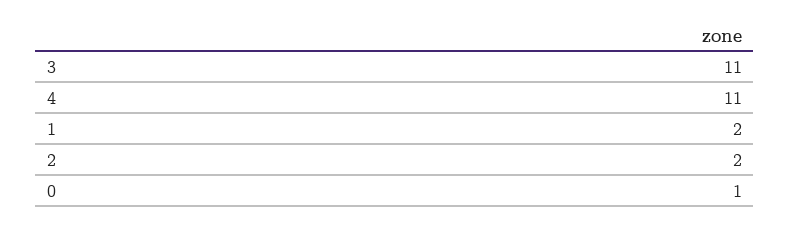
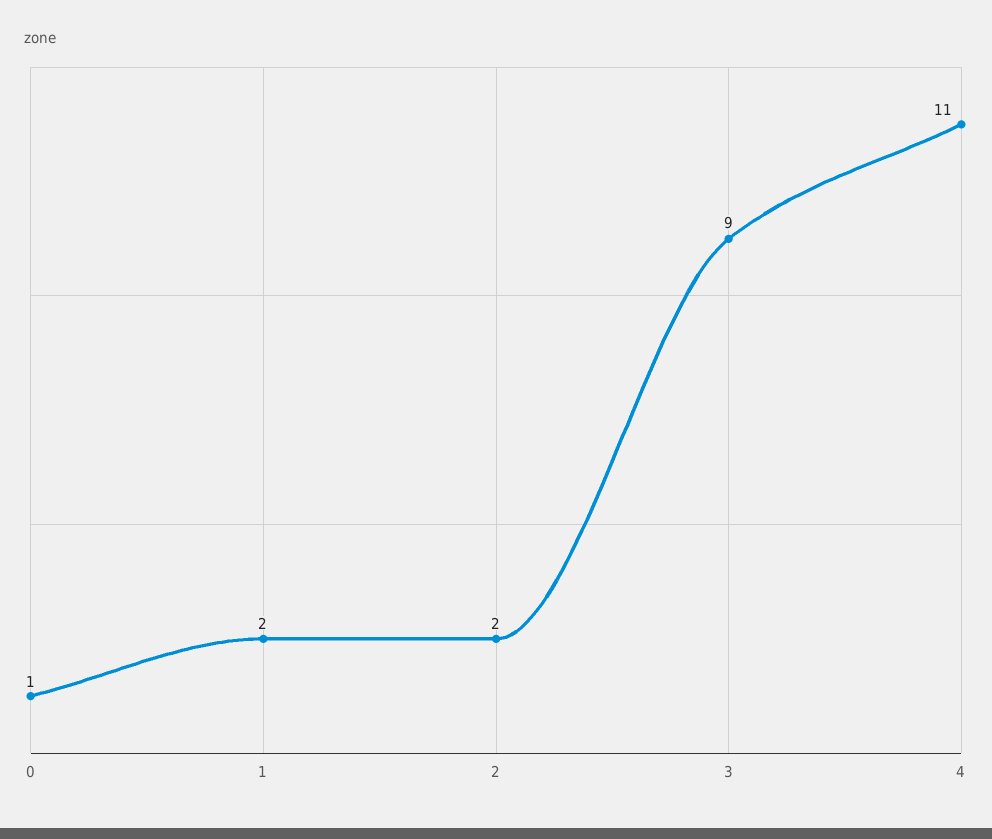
  {
-   "3": 11,
+   "3": 9,
    "4": 11,
    "1": 2,
    "2": 2,
    "0": 1
  }

